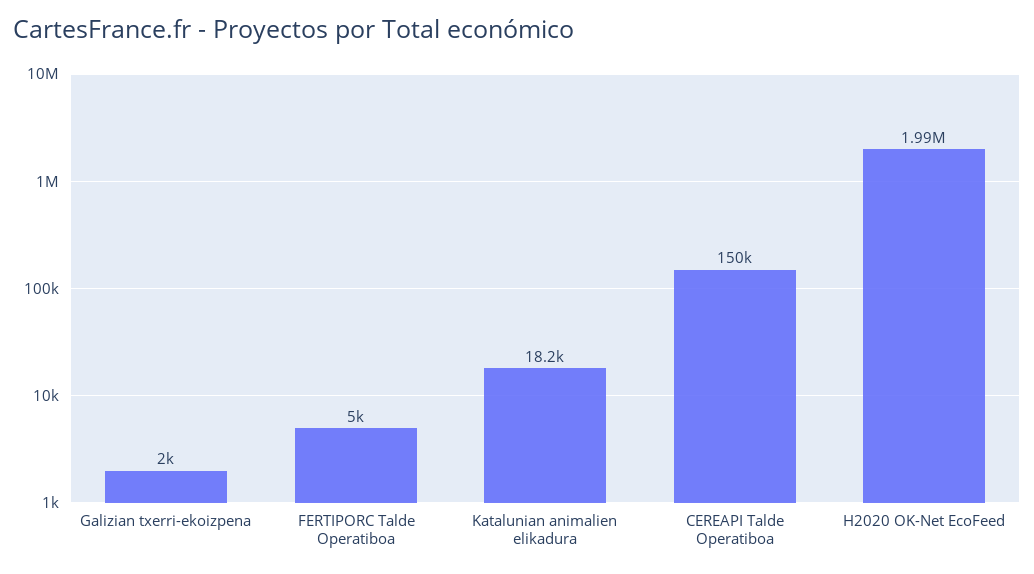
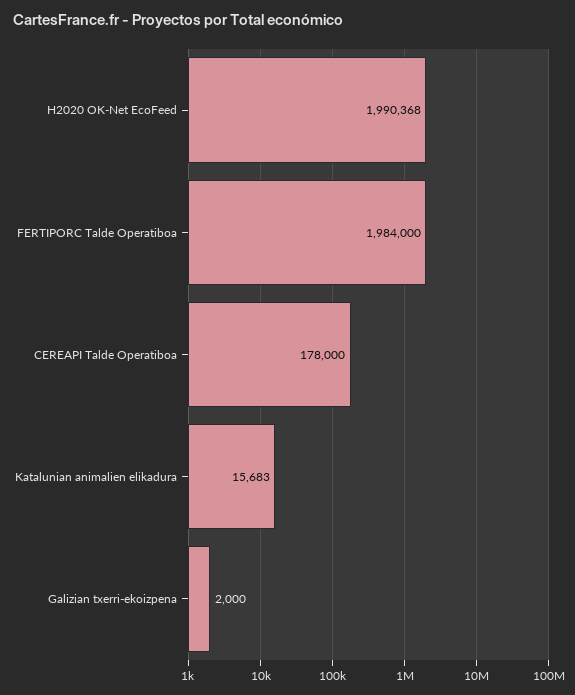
  {
    "Galizian txerri-ekoizpena": 2000,
-   "FERTIPORC Talde Operatiboa": 5000,
+   "FERTIPORC Talde Operatiboa": 1984000,
-   "Katalunian animalien elikadura": 18200,
+   "Katalunian animalien elikadura": 15683,
-   "CEREAPI Talde Operatiboa": 150000,
+   "CEREAPI Talde Operatiboa": 178000,
    "H2020 OK-Net EcoFeed": 1990368
  }

